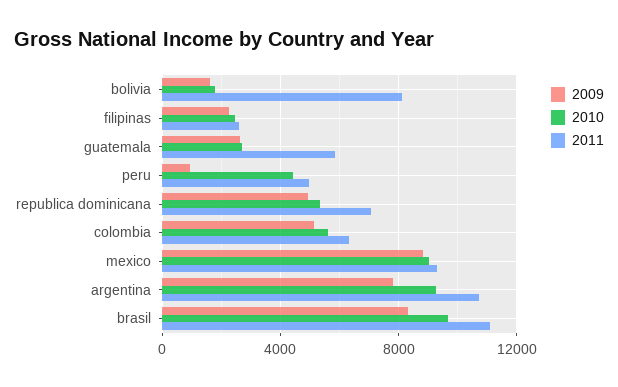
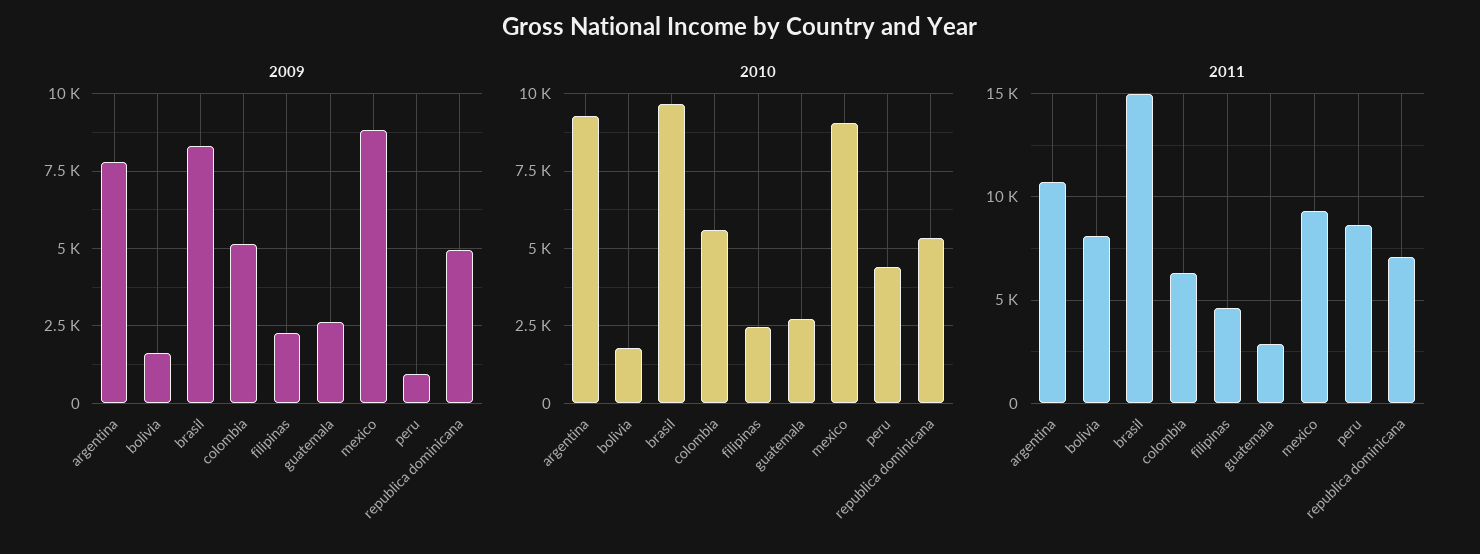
  {
    "2009": {
      "bolivia": 1500,
      "filipinas": 2250,
      "guatemala": 2500,
      "peru": 1000,
      "republica dominicana": 5000,
      "colombia": 5250,
      "mexico": 8750,
      "argentina": 7750,
      "brasil": 8250
    },
    "2010": {
      "bolivia": 1750,
      "filipinas": 2500,
      "guatemala": 2750,
      "peru": 4500,
      "republica dominicana": 5250,
      "colombia": 5500,
      "mexico": 9000,
      "argentina": 9250,
      "brasil": 9750
    },
    "2011": {
      "bolivia": 8000,
-     "filipinas": 2500,
+     "filipinas": 4500,
-     "guatemala": 6000,
+     "guatemala": 3000,
-     "peru": 5000,
+     "peru": 8500,
      "republica dominicana": 7000,
      "colombia": 6500,
      "mexico": 9500,
      "argentina": 10500,
-     "brasil": 11000
+     "brasil": 15000
    }
  }

